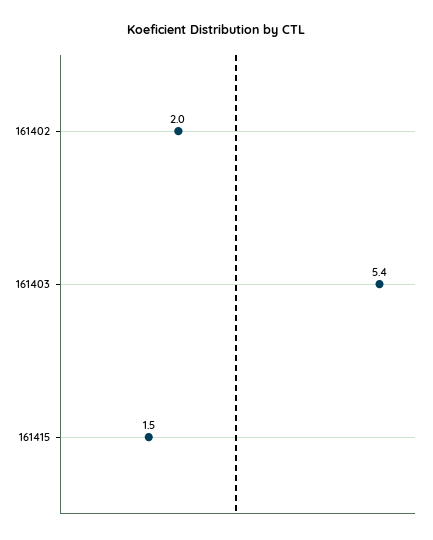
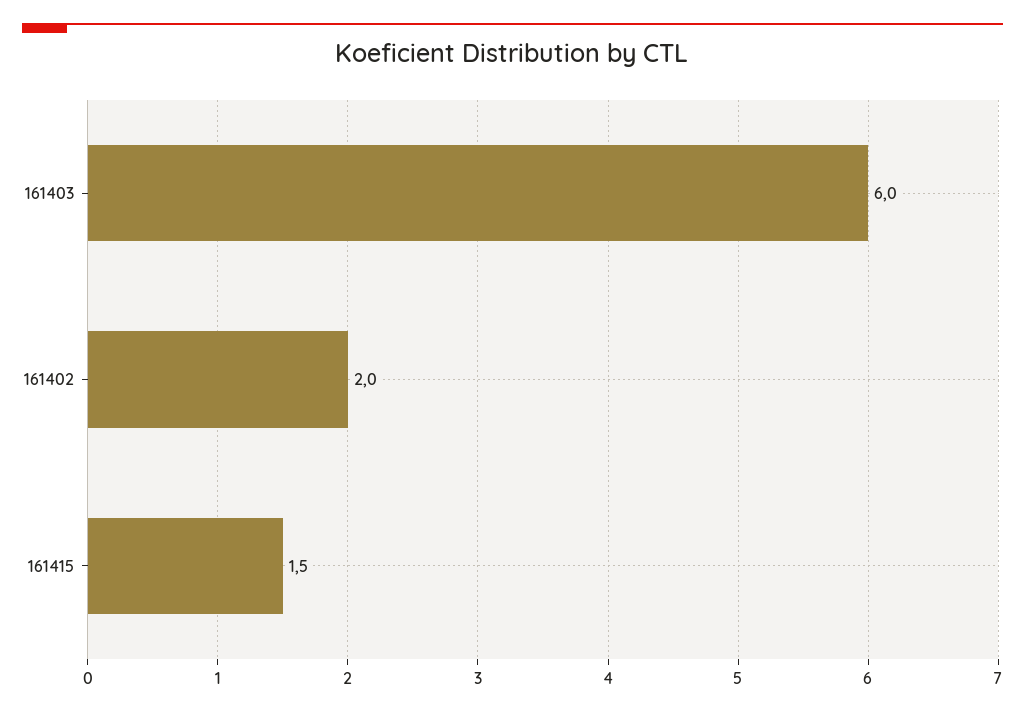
  {
    "161402": 2,
-   "161403": 5.4,
+   "161403": 6,
    "161415": 1.5
  }

